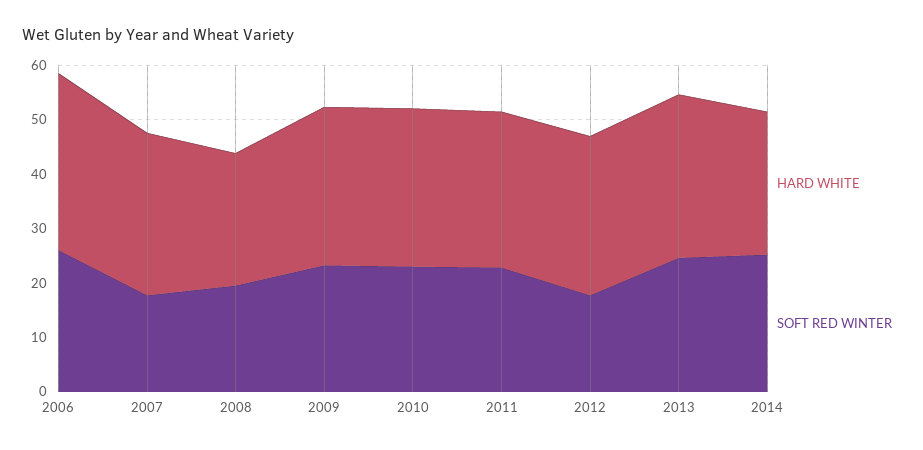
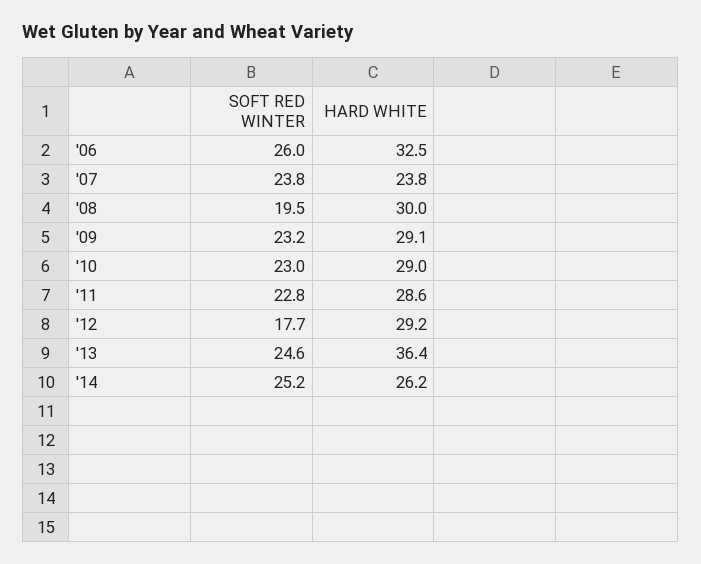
  {
    "HARD WHITE": {
      "2006": 32.5,
-     "2007": 30,
+     "2007": 23.8,
-     "2008": 24,
+     "2008": 30,
      "2009": 29.1,
      "2010": 29,
      "2011": 28.6,
      "2012": 29.2,
-     "2013": 30,
+     "2013": 36.4,
      "2014": 26.2
    },
    "SOFT RED WINTER": {
      "2006": 26,
-     "2007": 18,
+     "2007": 23.8,
      "2008": 19.5,
      "2009": 23.2,
      "2010": 23,
      "2011": 22.8,
      "2012": 17.7,
      "2013": 24.6,
      "2014": 25.2
    }
  }

